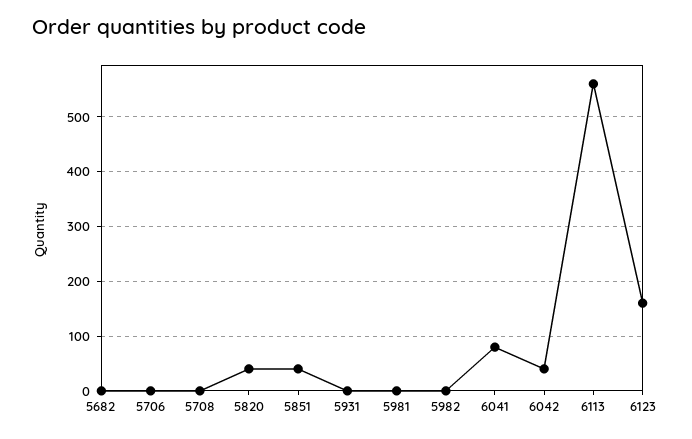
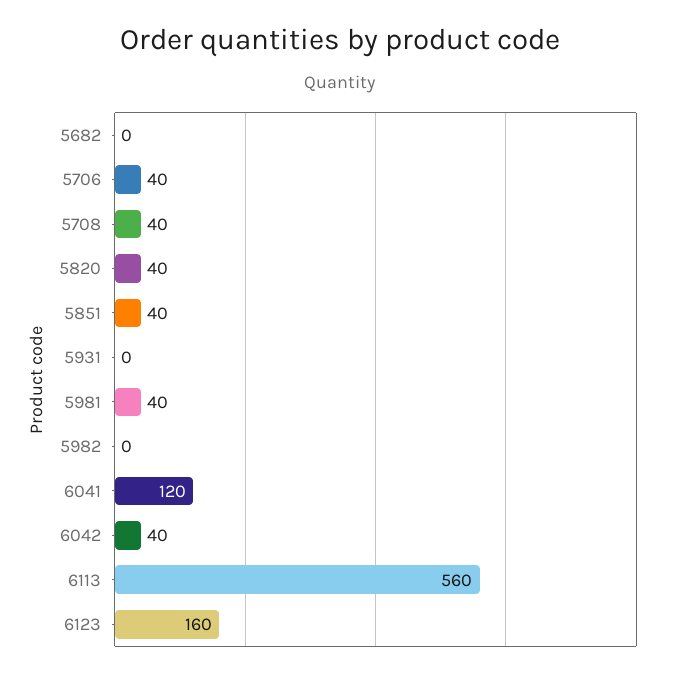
  {
    "5682": 0,
-   "5706": 0,
+   "5706": 40,
-   "5708": 0,
+   "5708": 40,
    "5820": 40,
    "5851": 40,
    "5931": 0,
-   "5981": 0,
+   "5981": 40,
    "5982": 0,
-   "6041": 80,
+   "6041": 120,
    "6042": 40,
    "6113": 560,
    "6123": 160
  }

